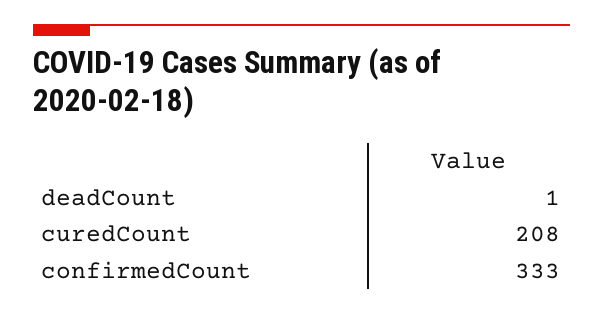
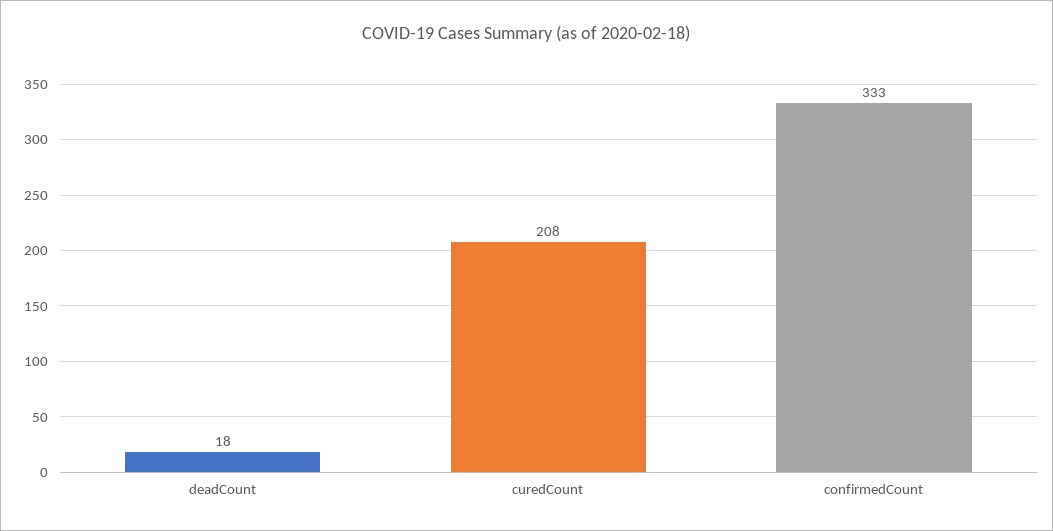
  {
-   "deadCount": 1,
+   "deadCount": 18,
    "curedCount": 208,
    "confirmedCount": 333
  }

